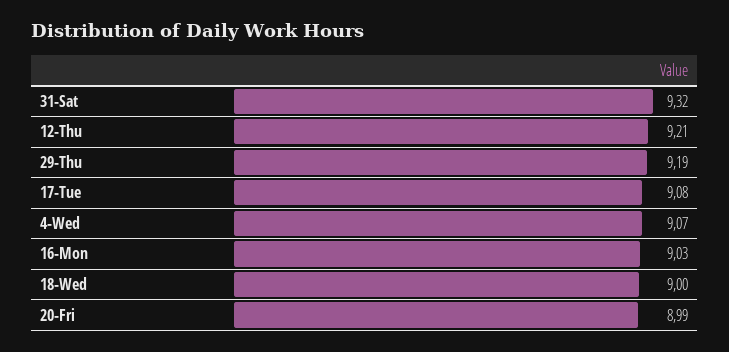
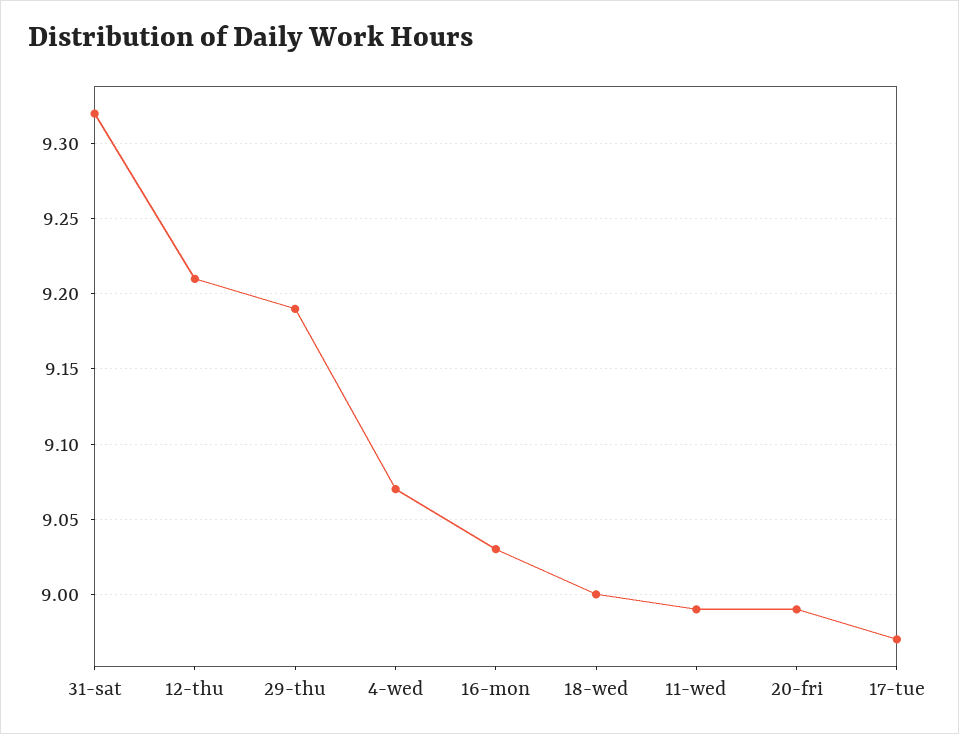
  {
    "31-Sat": 9.32,
    "12-Thu": 9.21,
    "29-Thu": 9.19,
-   "17-Tue": 9.08,
+   "17-Tue": 8.97,
    "4-Wed": 9.07,
    "16-Mon": 9.03,
    "18-Wed": 9,
-   "20-Fri": 8.99
+   "20-Fri": 8.99,
+   "11-wed": 8.99
  }

